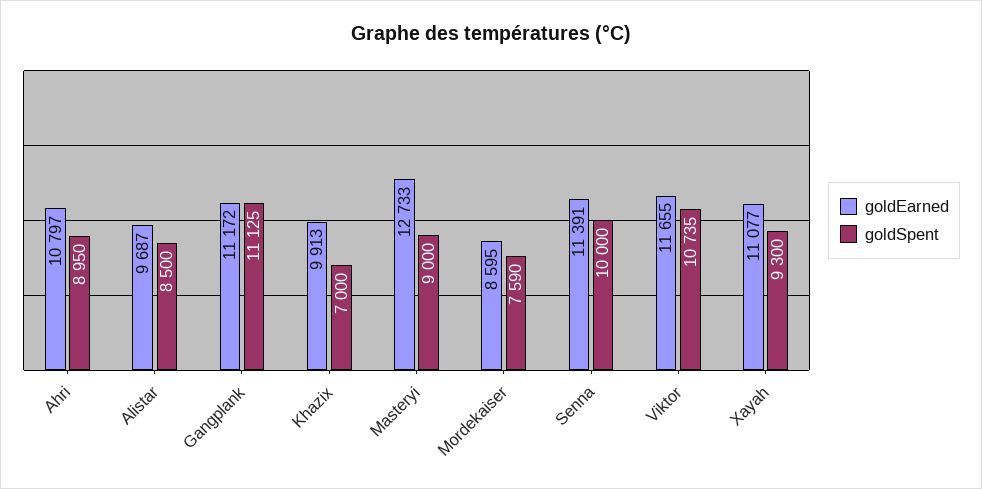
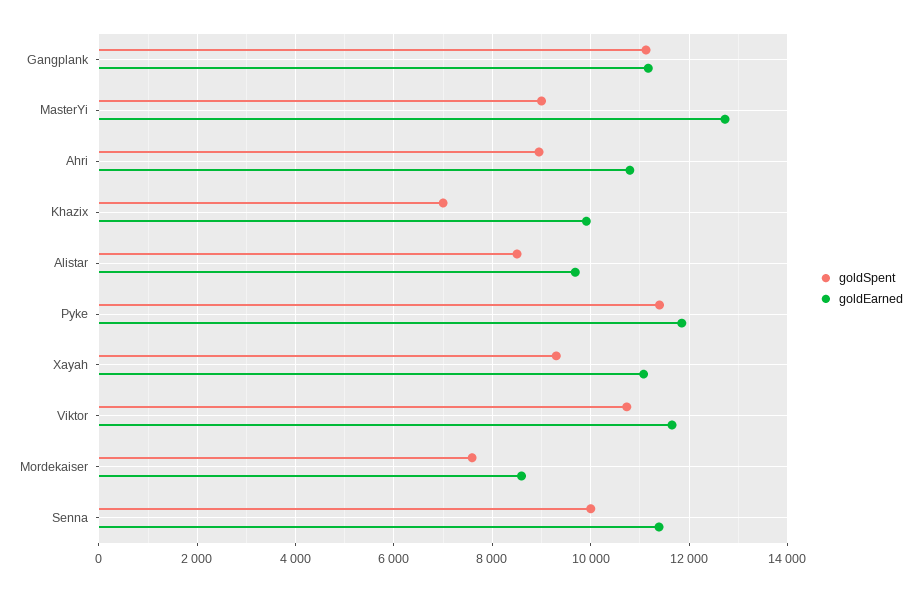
  {
    "goldEarned": {
      "Ahri": 10797,
      "Alistar": 9687,
      "Gangplank": 11172,
      "Khazix": 9913,
      "Masteryi": 12733,
      "Mordekaiser": 8595,
      "Senna": 11391,
      "Viktor": 11655,
-     "Xayah": 11077
+     "Xayah": 11077,
+     "Pyke": 11800
    },
    "goldSpent": {
      "Ahri": 8950,
      "Alistar": 8500,
      "Gangplank": 11125,
      "Khazix": 7000,
      "Masteryi": 9000,
      "Mordekaiser": 7590,
      "Senna": 10000,
      "Viktor": 10735,
-     "Xayah": 9300
+     "Xayah": 9300,
+     "Pyke": 11400
    }
  }

